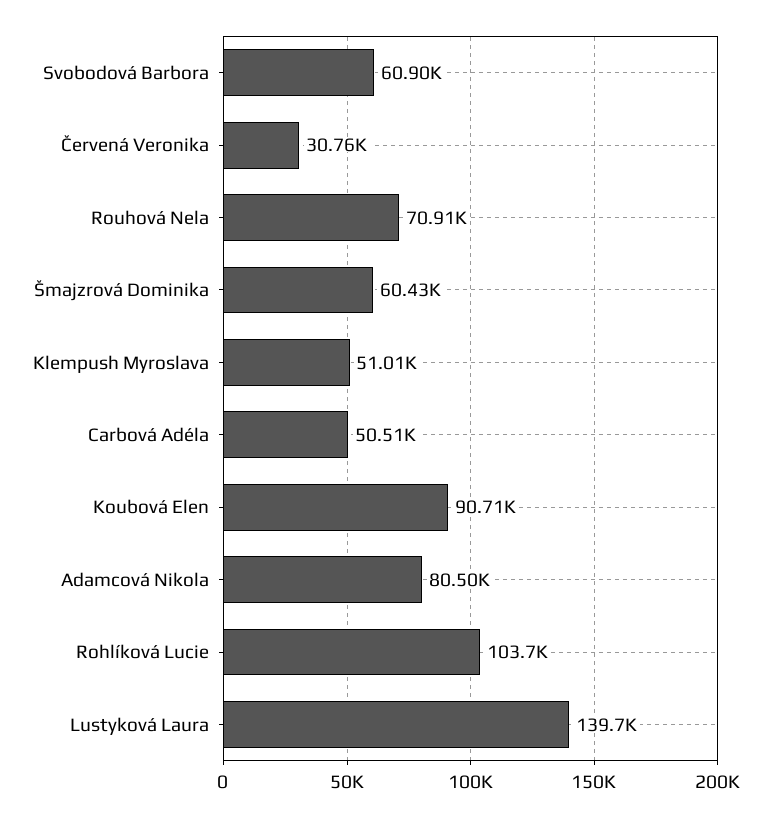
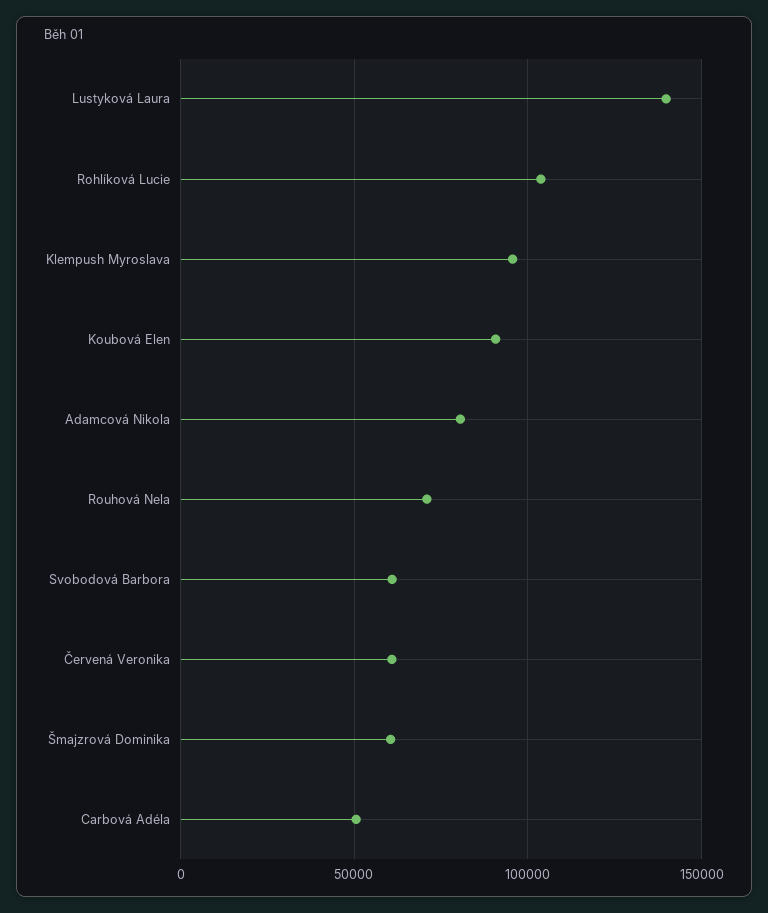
  {
    "Svobodová Barbora": 60900,
-   "Červená Veronika": 30760,
+   "Červená Veronika": 60000,
    "Rouhová Nela": 70910,
    "Šmajzrová Dominika": 60430,
-   "Klempush Myroslava": 51010,
+   "Klempush Myroslava": 95000,
    "Carbová Adéla": 50510,
    "Koubová Elen": 90710,
    "Adamcová Nikola": 80500,
    "Rohlíková Lucie": 103700,
    "Lustyková Laura": 139700
  }

